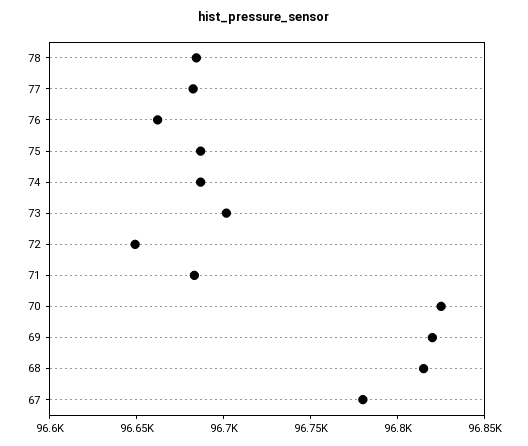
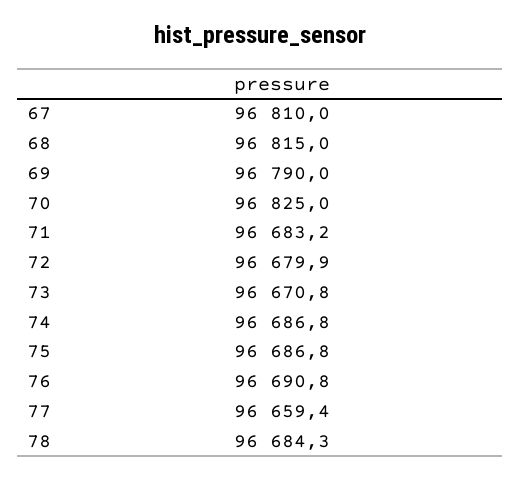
  {
    "78": 96684.3,
-   "77": 96680,
+   "77": 96659.4,
-   "76": 96660,
+   "76": 96690.8,
    "75": 96686.8,
    "74": 96686.8,
-   "73": 96700,
+   "73": 96670.8,
-   "72": 96650,
+   "72": 96679.9,
    "71": 96683.2,
    "70": 96825,
-   "69": 96820,
+   "69": 96790,
    "68": 96815,
-   "67": 96780
+   "67": 96810
  }

